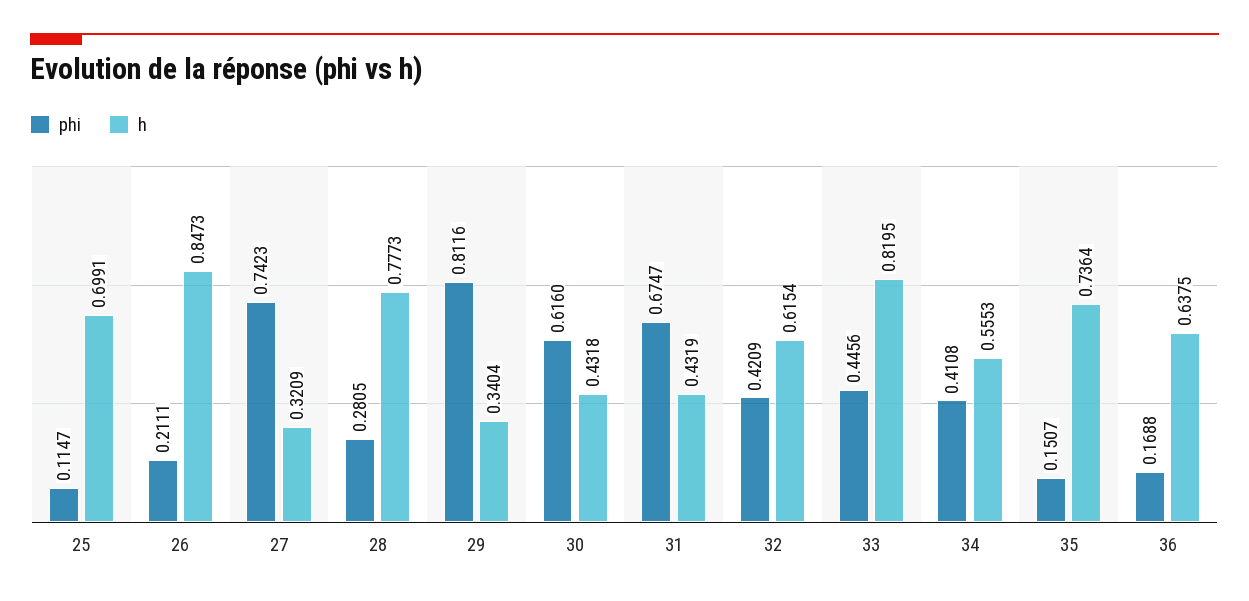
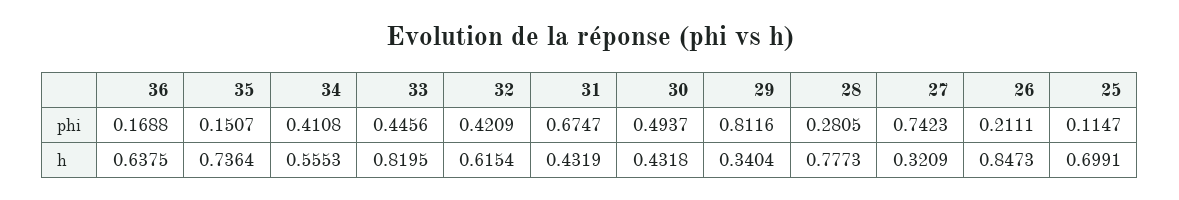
  {
    "phi": {
      "25": 0.1147,
      "26": 0.2111,
      "27": 0.7423,
      "28": 0.2805,
      "29": 0.8116,
-     "30": 0.616,
+     "30": 0.4937,
      "31": 0.6747,
      "32": 0.4209,
      "33": 0.4456,
      "34": 0.4108,
      "35": 0.1507,
      "36": 0.1688
    },
    "h": {
      "25": 0.6991,
      "26": 0.8473,
      "27": 0.3209,
      "28": 0.7773,
      "29": 0.3404,
      "30": 0.4318,
      "31": 0.4319,
      "32": 0.6154,
      "33": 0.8195,
      "34": 0.5553,
      "35": 0.7364,
      "36": 0.6375
    }
  }

